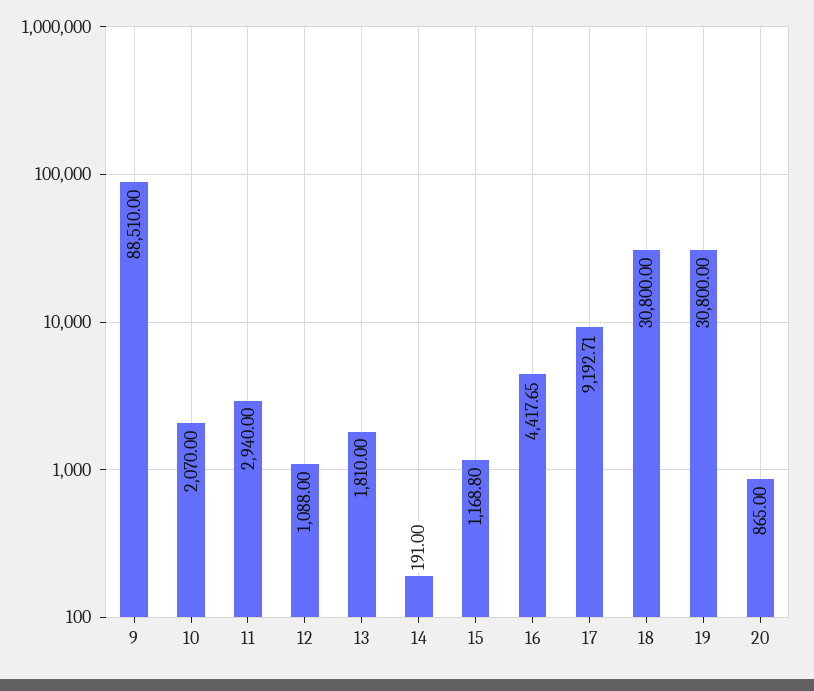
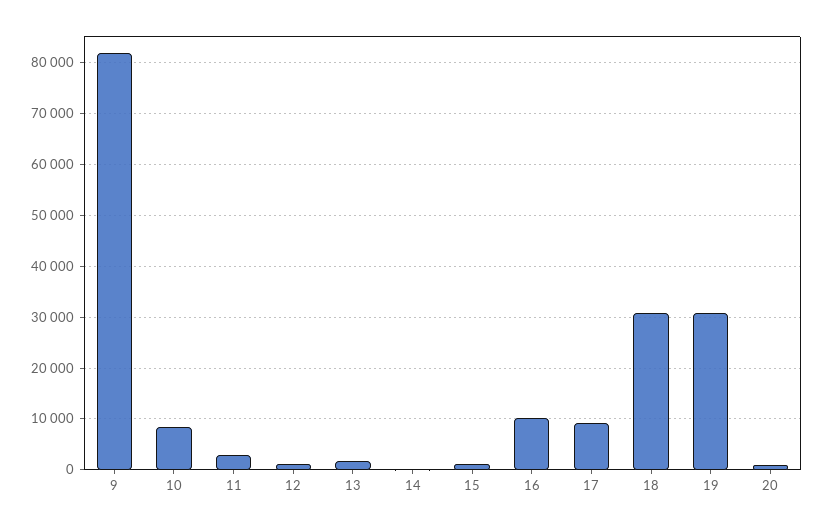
  {
-   "9": 88510,
+   "9": 82000,
-   "10": 2070,
+   "10": 8000,
    "11": 2940,
    "12": 1088,
    "13": 1810,
    "14": 191,
    "15": 1168.8,
-   "16": 4417.65,
+   "16": 10000,
    "17": 9192.71,
    "18": 30800,
    "19": 30800,
    "20": 865
  }

